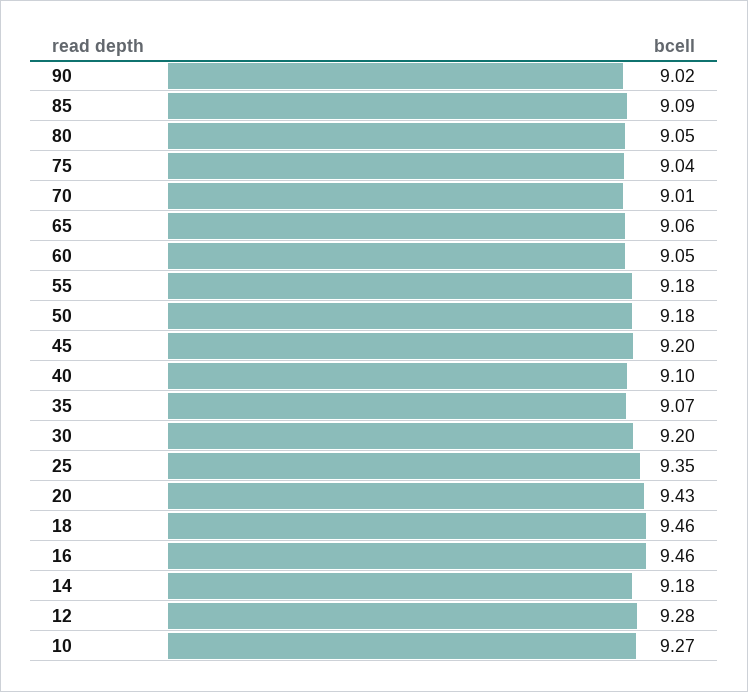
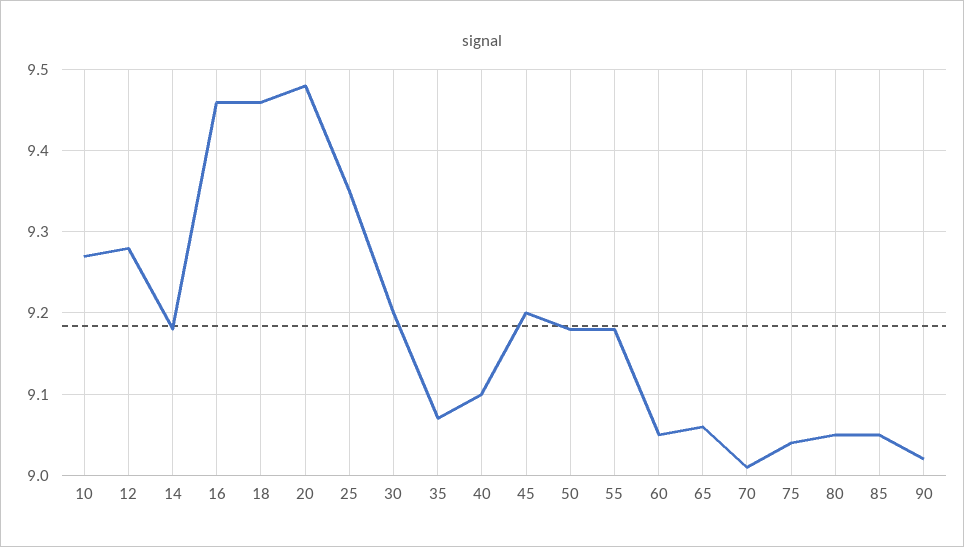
  {
    "90": 9.02,
-   "85": 9.09,
+   "85": 9.05,
    "80": 9.05,
    "75": 9.04,
    "70": 9.01,
    "65": 9.06,
    "60": 9.05,
    "55": 9.18,
    "50": 9.18,
    "45": 9.2,
    "40": 9.1,
    "35": 9.07,
    "30": 9.2,
    "25": 9.35,
-   "20": 9.43,
+   "20": 9.48,
    "18": 9.46,
    "16": 9.46,
    "14": 9.18,
    "12": 9.28,
    "10": 9.27
  }

